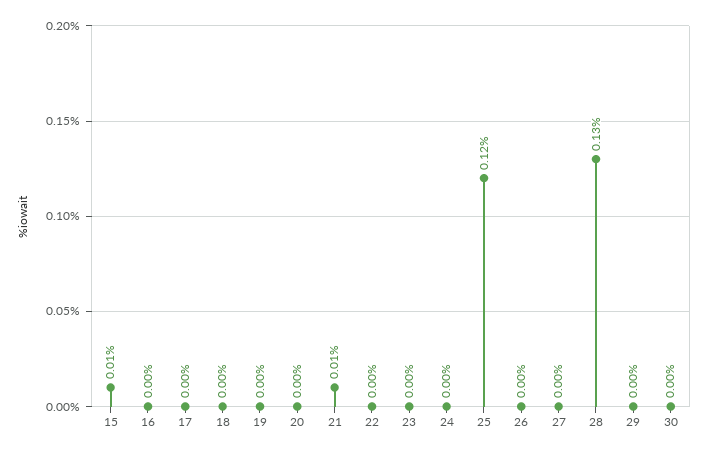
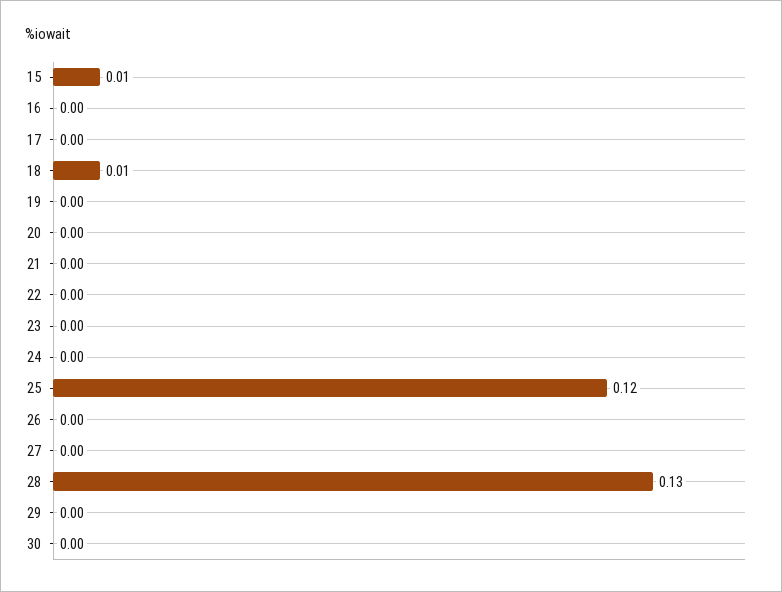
  {
    "15": 0.01,
    "16": 0,
    "17": 0,
-   "18": 0,
+   "18": 0.01,
    "19": 0,
    "20": 0,
-   "21": 0.01,
+   "21": 0,
    "22": 0,
    "23": 0,
    "24": 0,
    "25": 0.12,
    "26": 0,
    "27": 0,
    "28": 0.13,
    "29": 0,
    "30": 0
  }

